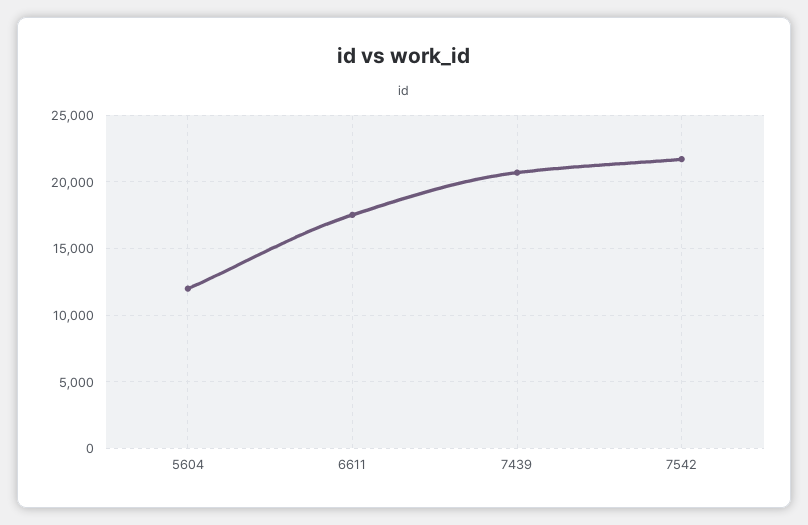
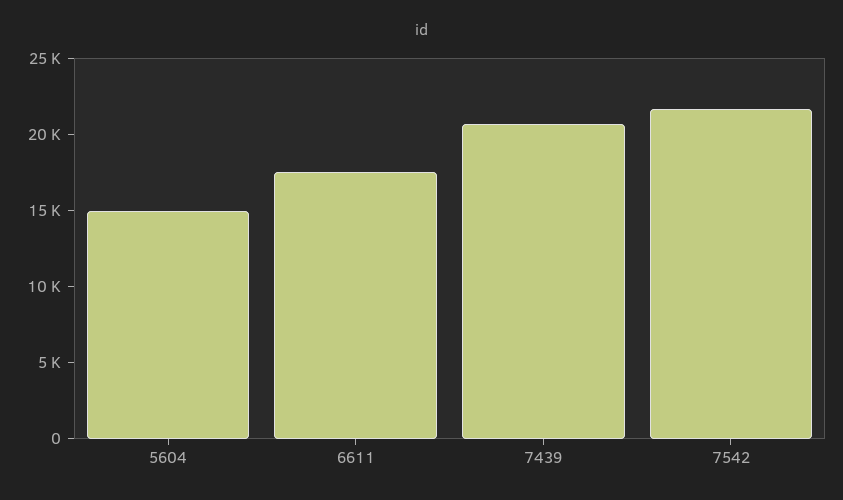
  {
-   "5604": 12000,
+   "5604": 15000,
    "6611": 17500,
    "7439": 20500,
    "7542": 21500
  }

